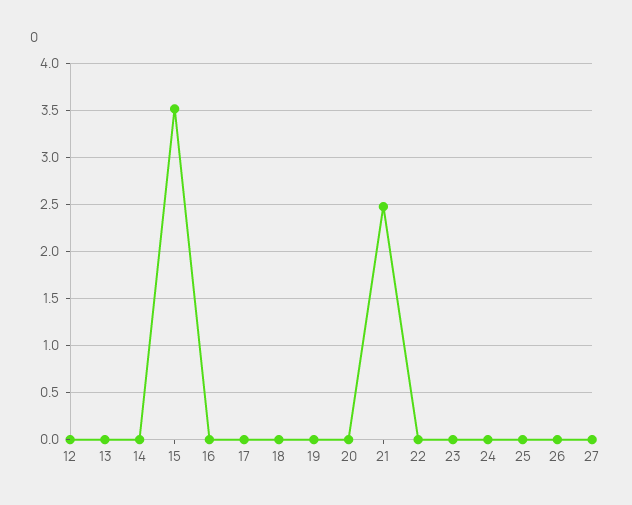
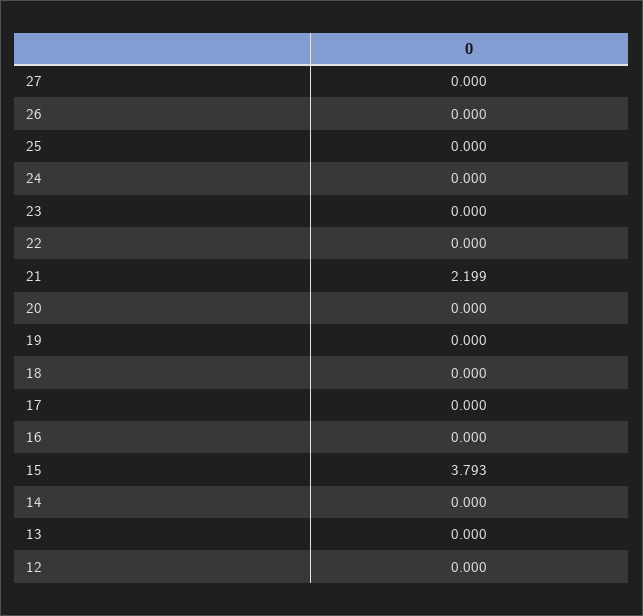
  {
    "12": 0,
    "13": 0,
    "14": 0,
-   "15": 3.5,
+   "15": 3.793,
    "16": 0,
    "17": 0,
    "18": 0,
    "19": 0,
    "20": 0,
-   "21": 2.5,
+   "21": 2.199,
    "22": 0,
    "23": 0,
    "24": 0,
    "25": 0,
    "26": 0,
    "27": 0
  }

